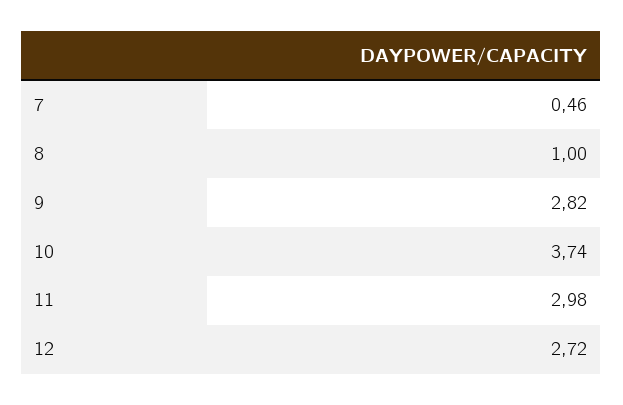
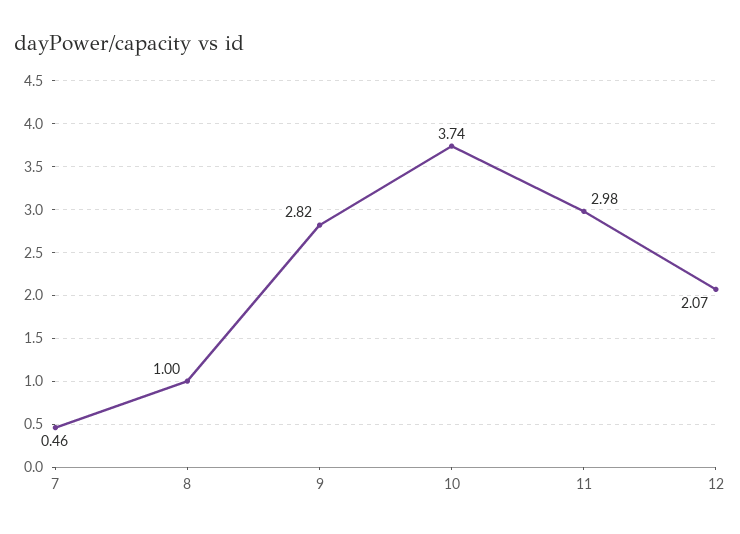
  {
    "7": 0.46,
    "8": 1,
    "9": 2.82,
    "10": 3.74,
    "11": 2.98,
-   "12": 2.72
+   "12": 2.07
  }

